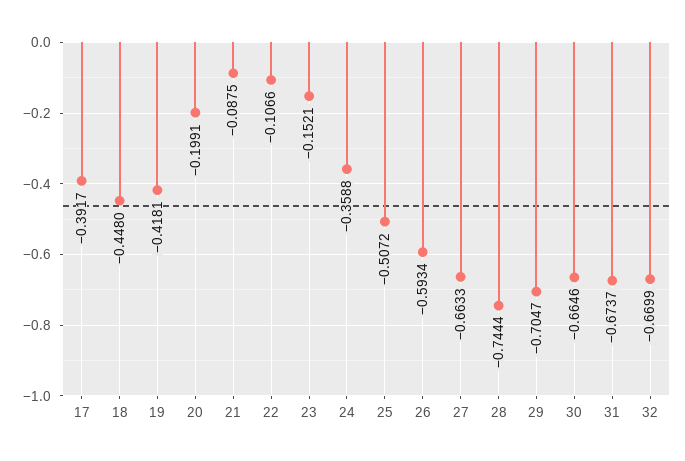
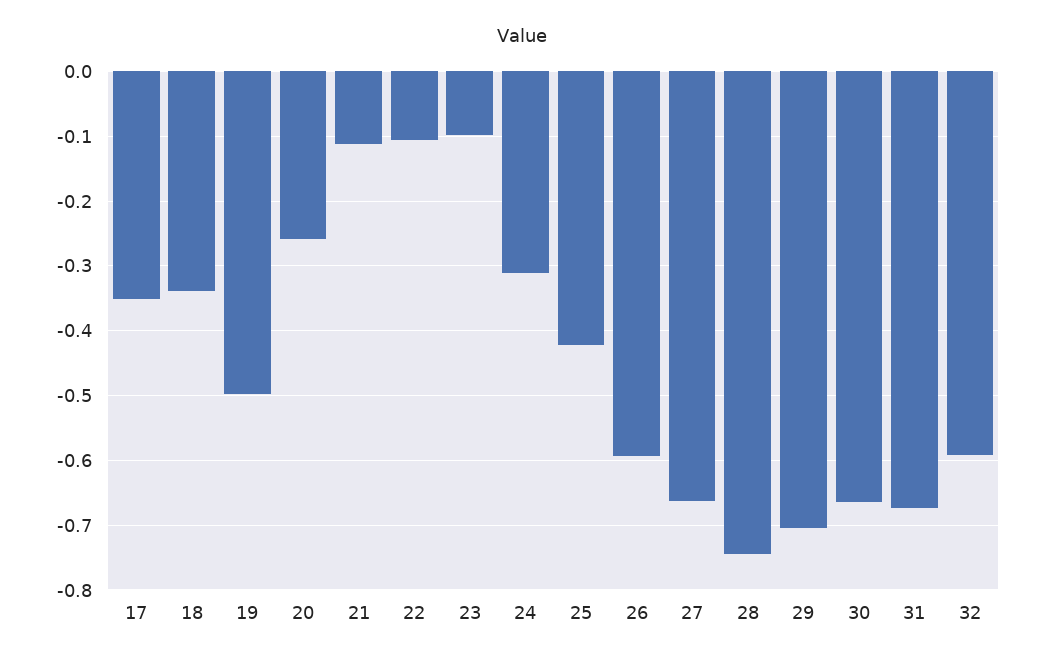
  {
-   "17": -0.3917,
+   "17": -0.35,
-   "18": -0.448,
+   "18": -0.34,
-   "19": -0.4181,
+   "19": -0.5,
-   "20": -0.1991,
+   "20": -0.26,
-   "21": -0.0875,
+   "21": -0.11,
    "22": -0.1066,
-   "23": -0.1521,
+   "23": -0.1,
-   "24": -0.3588,
+   "24": -0.31,
-   "25": -0.5072,
+   "25": -0.42,
    "26": -0.5934,
    "27": -0.6633,
    "28": -0.7444,
    "29": -0.7047,
    "30": -0.6646,
    "31": -0.6737,
-   "32": -0.6699
+   "32": -0.59
  }

